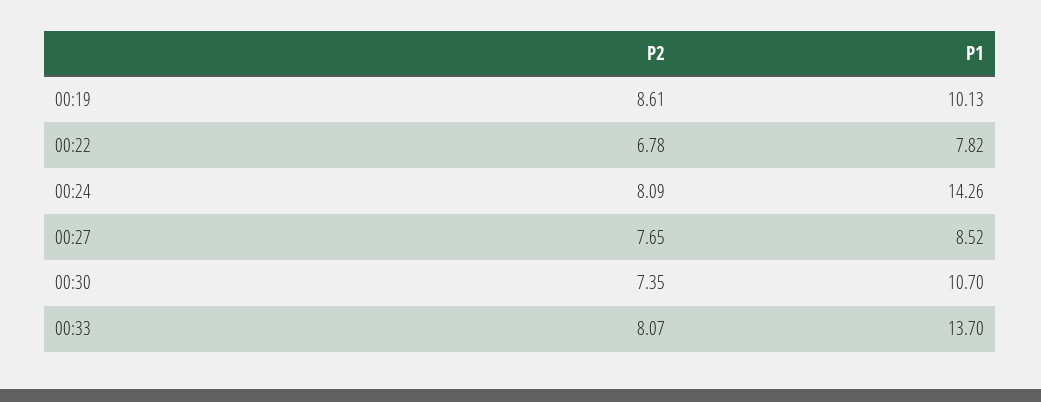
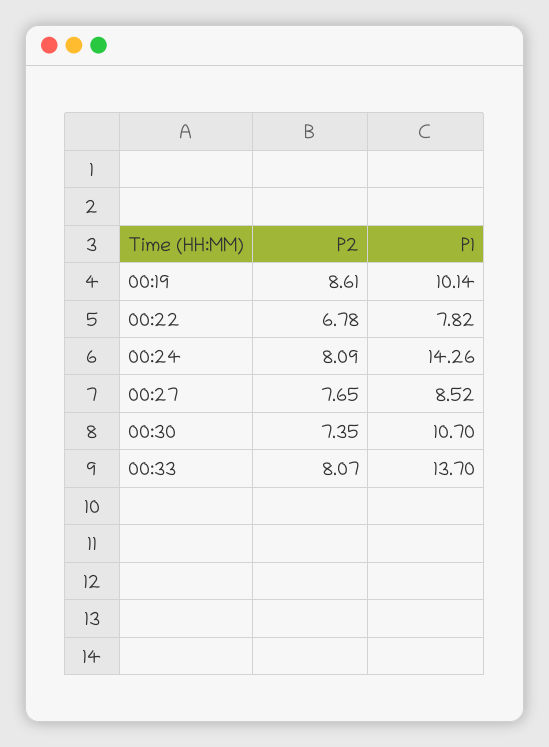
  {
    "P2": {
      "00:19": 8.61,
      "00:22": 6.78,
      "00:24": 8.09,
      "00:27": 7.65,
      "00:30": 7.35,
      "00:33": 8.07
    },
    "P1": {
-     "00:19": 10.13,
+     "00:19": 10.14,
      "00:22": 7.82,
      "00:24": 14.26,
      "00:27": 8.52,
      "00:30": 10.7,
      "00:33": 13.7
    }
  }

